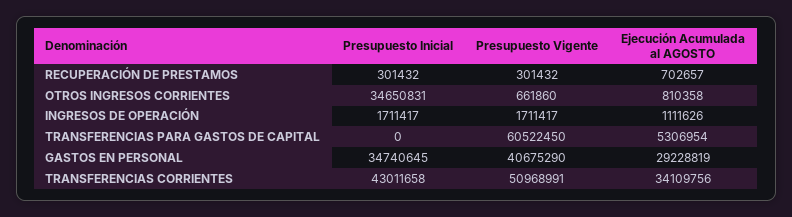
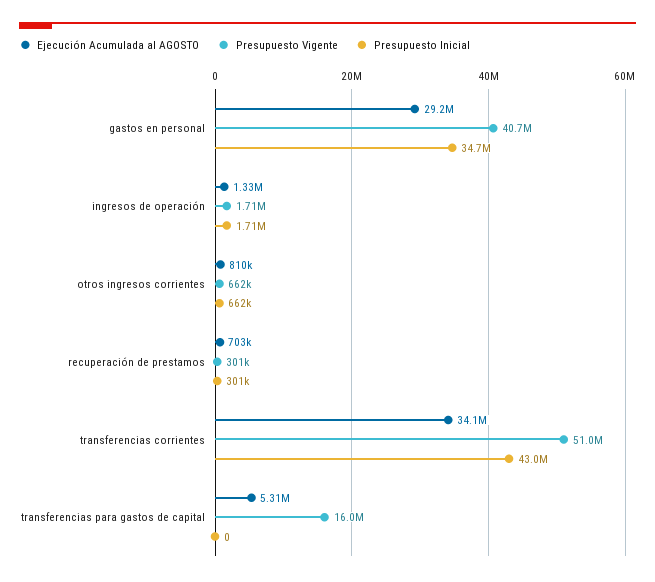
  {
    "Presupuesto Inicial": {
      "RECUPERACIÓN DE PRESTAMOS": 301432,
-     "OTROS INGRESOS CORRIENTES": 34650831,
+     "OTROS INGRESOS CORRIENTES": 662000,
      "INGRESOS DE OPERACIÓN": 1711417,
      "TRANSFERENCIAS PARA GASTOS DE CAPITAL": 0,
      "GASTOS EN PERSONAL": 34740645,
      "TRANSFERENCIAS CORRIENTES": 43011658
    },
    "Presupuesto Vigente": {
      "RECUPERACIÓN DE PRESTAMOS": 301432,
      "OTROS INGRESOS CORRIENTES": 661860,
      "INGRESOS DE OPERACIÓN": 1711417,
-     "TRANSFERENCIAS PARA GASTOS DE CAPITAL": 60522450,
+     "TRANSFERENCIAS PARA GASTOS DE CAPITAL": 16000000,
      "GASTOS EN PERSONAL": 40675290,
      "TRANSFERENCIAS CORRIENTES": 50968991
    },
    "Ejecución Acumulada al AGOSTO": {
      "RECUPERACIÓN DE PRESTAMOS": 702657,
      "OTROS INGRESOS CORRIENTES": 810358,
-     "INGRESOS DE OPERACIÓN": 1111626,
+     "INGRESOS DE OPERACIÓN": 1330000,
      "TRANSFERENCIAS PARA GASTOS DE CAPITAL": 5306954,
      "GASTOS EN PERSONAL": 29228819,
      "TRANSFERENCIAS CORRIENTES": 34109756
    }
  }

